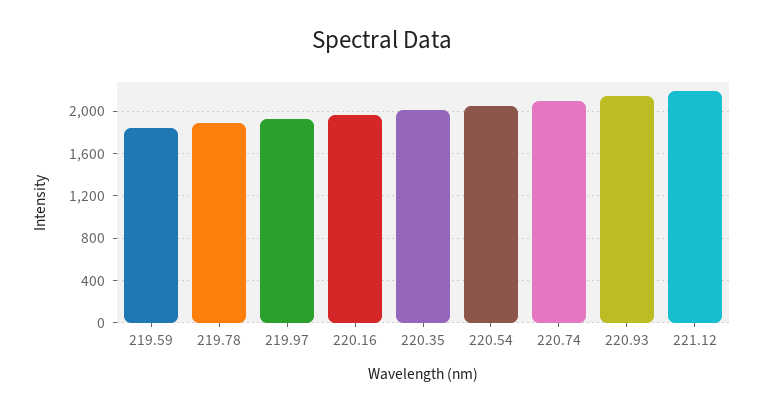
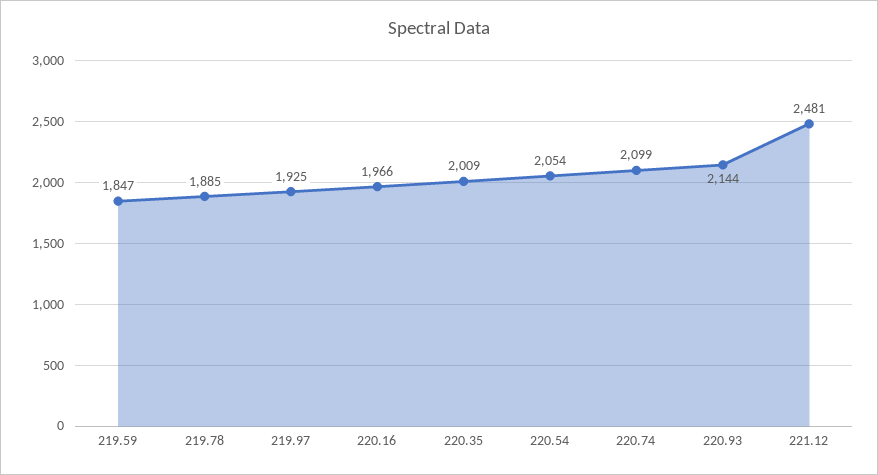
  {
    "219.59": 1847,
    "219.78": 1885,
    "219.97": 1925,
    "220.16": 1966,
    "220.35": 2009,
    "220.54": 2054,
    "220.74": 2099,
    "220.93": 2144,
-   "221.12": 2200
+   "221.12": 2481
  }

